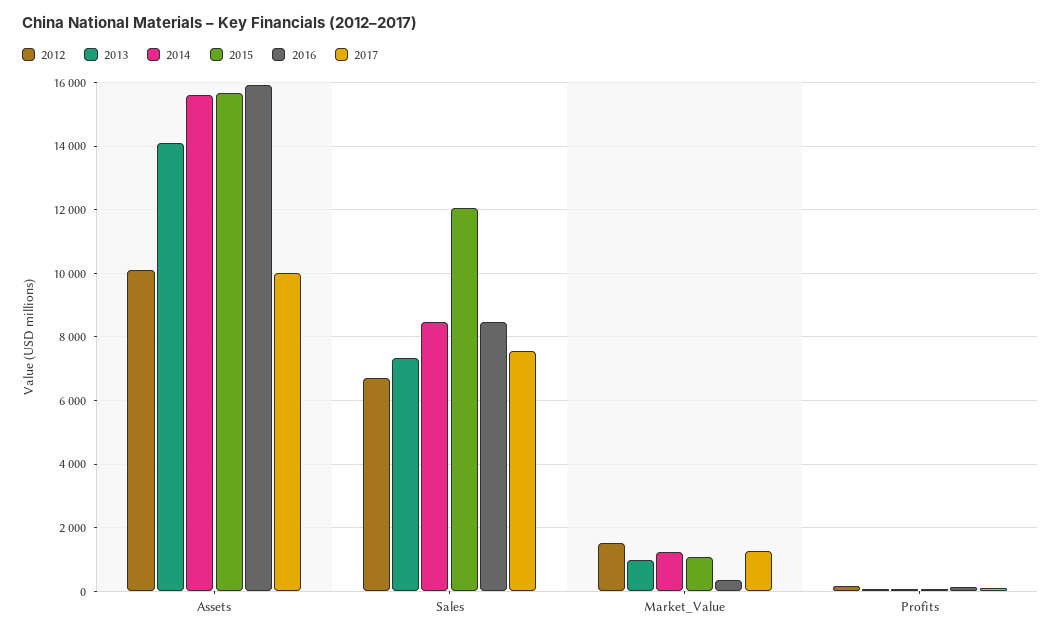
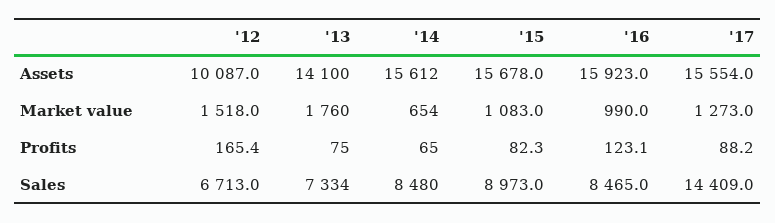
  {
    "2012": {
      "Assets": 10087,
      "Sales": 6713,
      "Market_Value": 1518,
      "Profits": 165.4
    },
    "2013": {
      "Assets": 14100,
      "Sales": 7334,
-     "Market_Value": 1000,
+     "Market_Value": 1760,
      "Profits": 75
    },
    "2014": {
      "Assets": 15612,
      "Sales": 8480,
-     "Market_Value": 1200,
+     "Market_Value": 654,
      "Profits": 65
    },
    "2015": {
      "Assets": 15678,
-     "Sales": 12000,
+     "Sales": 8973,
      "Market_Value": 1083,
      "Profits": 82.3
    },
    "2016": {
      "Assets": 15923,
      "Sales": 8465,
-     "Market_Value": 400,
+     "Market_Value": 990,
      "Profits": 123.1
    },
    "2017": {
-     "Assets": 10000,
+     "Assets": 15554,
-     "Sales": 7600,
+     "Sales": 14409,
      "Market_Value": 1273,
      "Profits": 88.2
    }
  }

